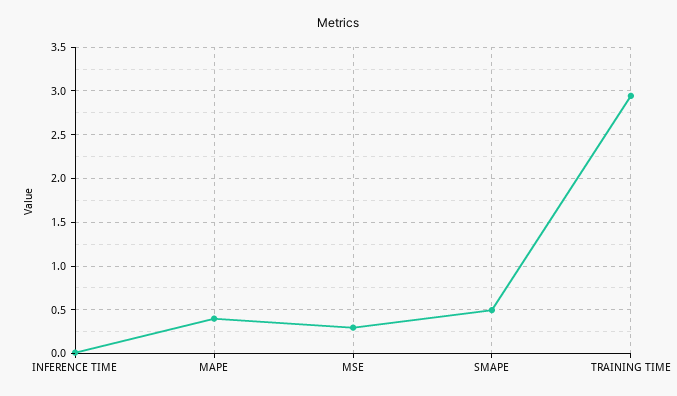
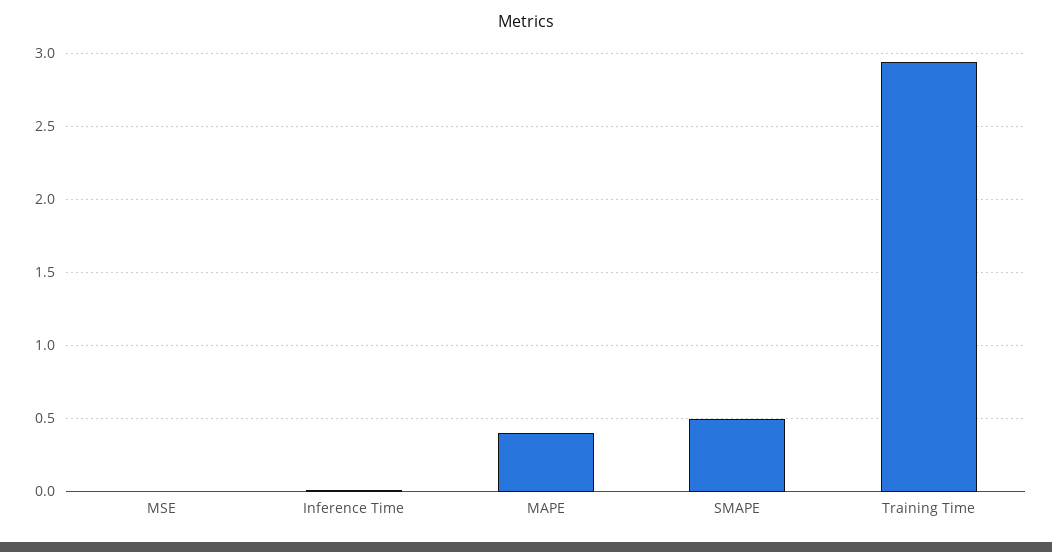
  {
    "INFERENCE TIME": 0,
    "MAPE": 0.4,
-   "MSE": 0.3,
+   "MSE": 0,
    "SMAPE": 0.5,
    "TRAINING TIME": 2.95
  }

